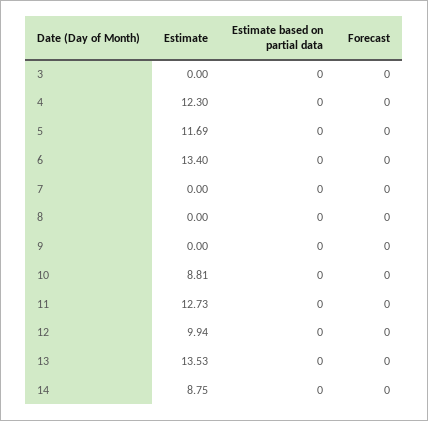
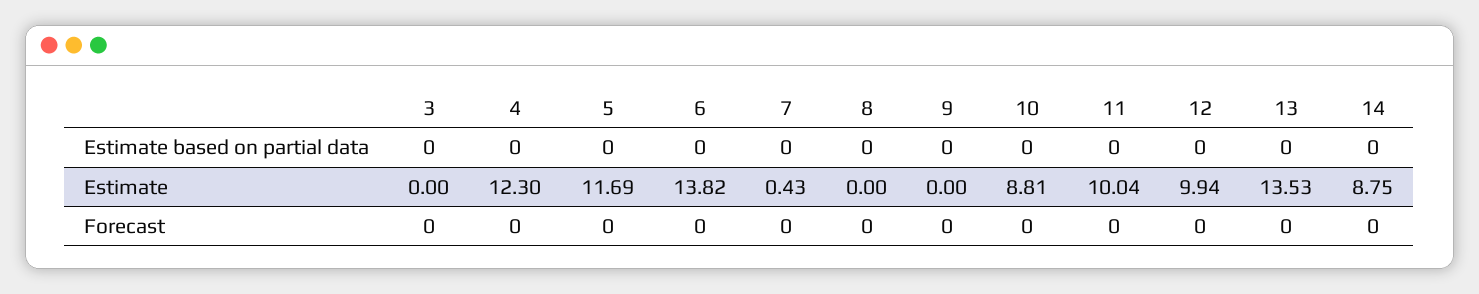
  {
    "Estimate": {
      "3": 0,
      "4": 12.3,
      "5": 11.69,
-     "6": 13.4,
+     "6": 13.82,
-     "7": 0,
+     "7": 0.43,
      "8": 0,
      "9": 0,
      "10": 8.81,
-     "11": 12.73,
+     "11": 10.04,
      "12": 9.94,
      "13": 13.53,
      "14": 8.75
    },
    "Estimate based on partial data": {
      "3": 0,
      "4": 0,
      "5": 0,
      "6": 0,
      "7": 0,
      "8": 0,
      "9": 0,
      "10": 0,
      "11": 0,
      "12": 0,
      "13": 0,
      "14": 0
    },
    "Forecast": {
      "3": 0,
      "4": 0,
      "5": 0,
      "6": 0,
      "7": 0,
      "8": 0,
      "9": 0,
      "10": 0,
      "11": 0,
      "12": 0,
      "13": 0,
      "14": 0
    }
  }

